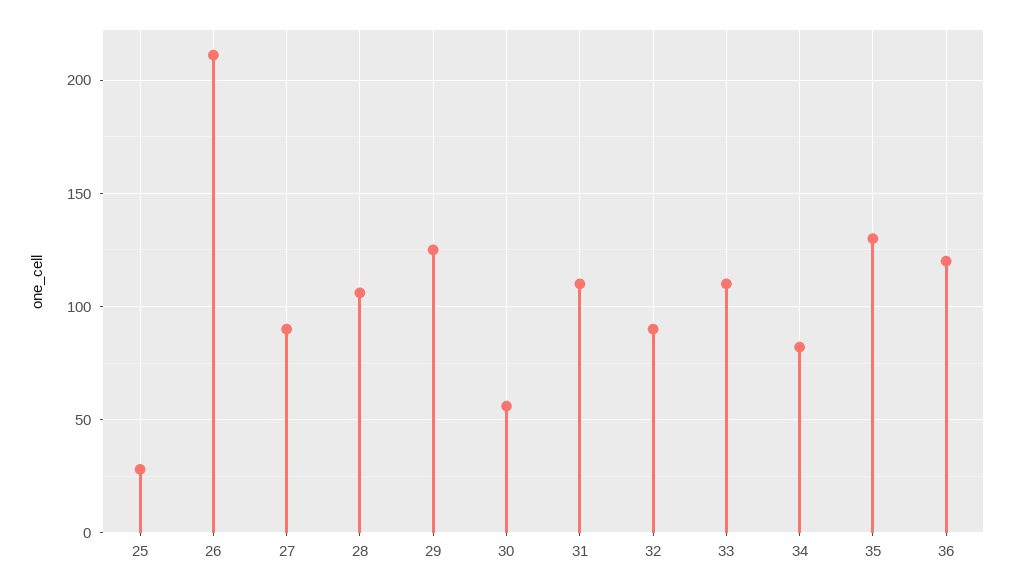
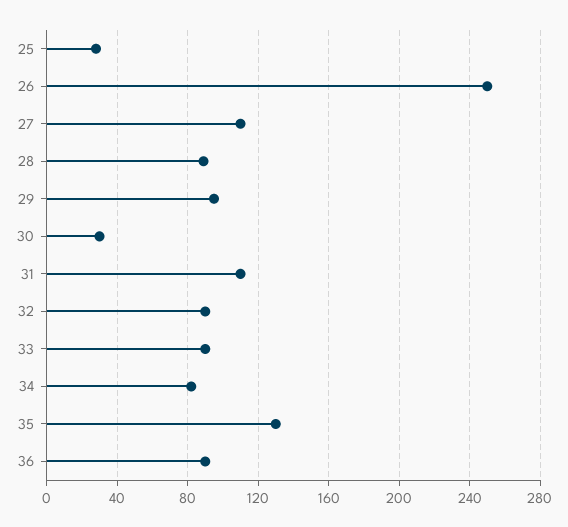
  {
    "25": 30,
-   "26": 210,
+   "26": 250,
-   "27": 90,
+   "27": 110,
-   "28": 105,
+   "28": 90,
-   "29": 125,
+   "29": 95,
-   "30": 55,
+   "30": 30,
    "31": 110,
    "32": 90,
-   "33": 110,
+   "33": 90,
    "34": 80,
    "35": 130,
-   "36": 120
+   "36": 90
  }

